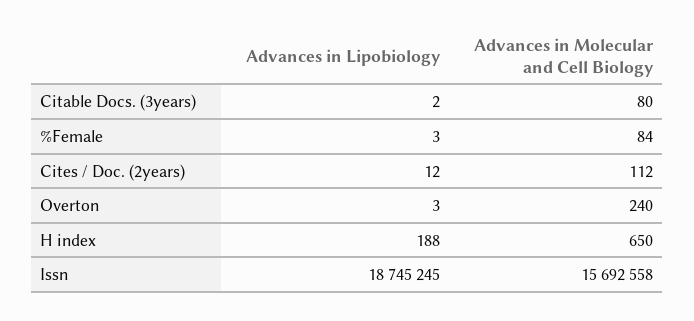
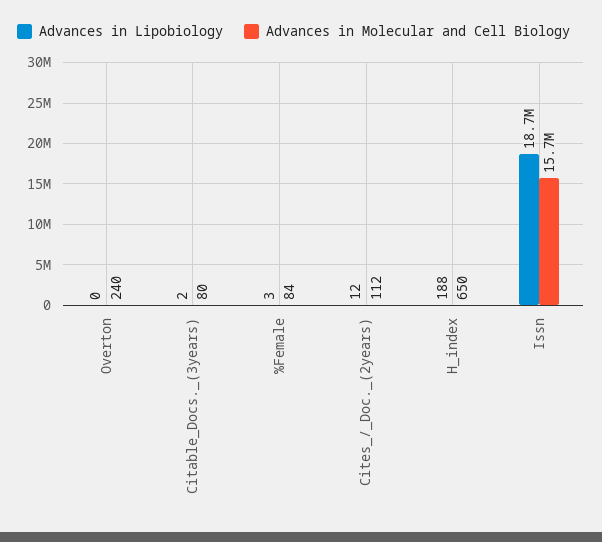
  {
    "Advances in Lipobiology": {
      "Citable Docs. (3years)": 2,
      "%Female": 3,
      "Cites / Doc. (2years)": 12,
-     "Overton": 3,
+     "Overton": 0,
      "H index": 188,
      "Issn": 18745245
    },
    "Advances in Molecular and Cell Biology": {
      "Citable Docs. (3years)": 80,
      "%Female": 84,
      "Cites / Doc. (2years)": 112,
      "Overton": 240,
      "H index": 650,
      "Issn": 15692558
    }
  }

